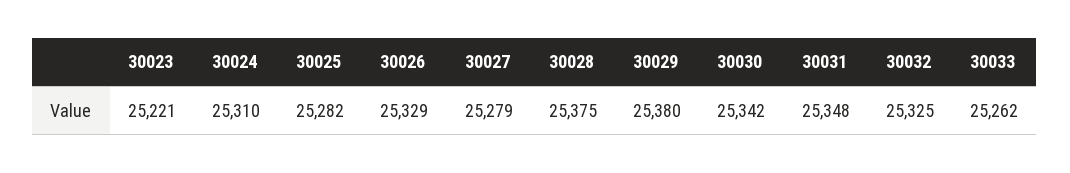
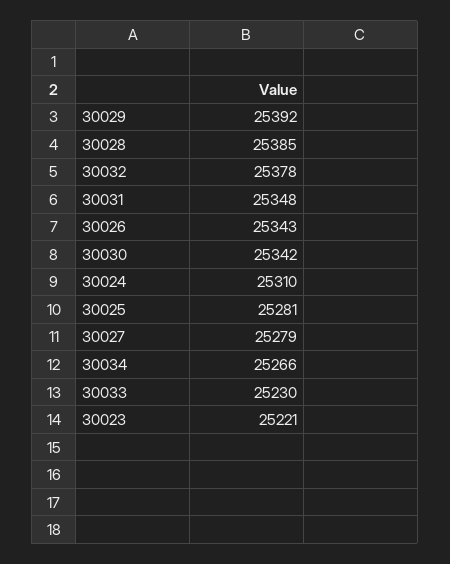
  {
    "30023": 25221,
    "30024": 25310,
-   "30025": 25282,
+   "30025": 25281,
-   "30026": 25329,
+   "30026": 25343,
    "30027": 25279,
-   "30028": 25375,
+   "30028": 25385,
-   "30029": 25380,
+   "30029": 25392,
    "30030": 25342,
    "30031": 25348,
-   "30032": 25325,
+   "30032": 25378,
-   "30033": 25262
+   "30033": 25230,
+   "30034": 25266
  }

